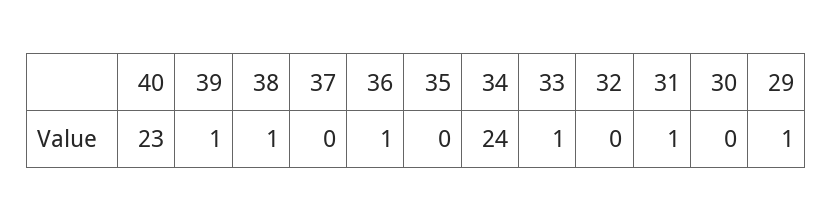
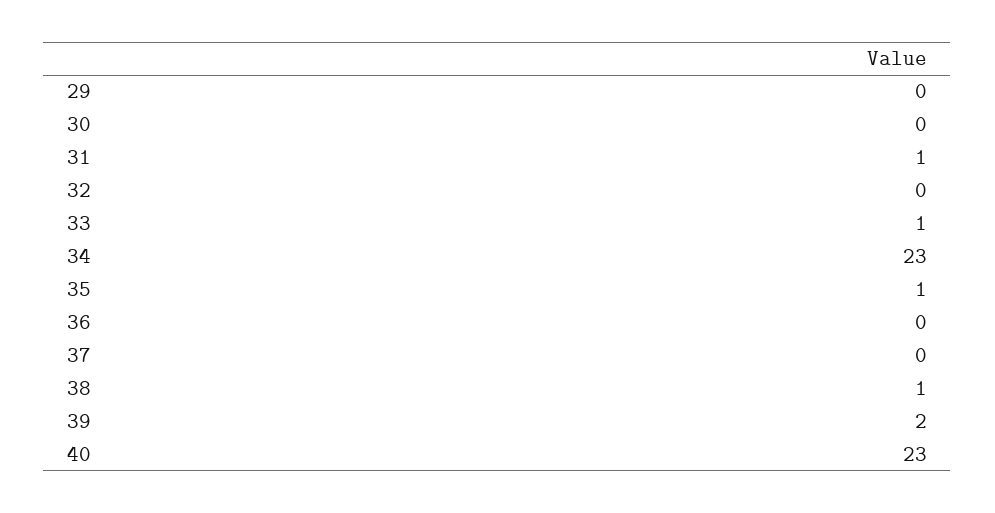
  {
    "40": 23,
-   "39": 1,
+   "39": 2,
    "38": 1,
    "37": 0,
-   "36": 1,
+   "36": 0,
-   "35": 0,
+   "35": 1,
-   "34": 24,
+   "34": 23,
    "33": 1,
    "32": 0,
    "31": 1,
    "30": 0,
-   "29": 1
+   "29": 0
  }

